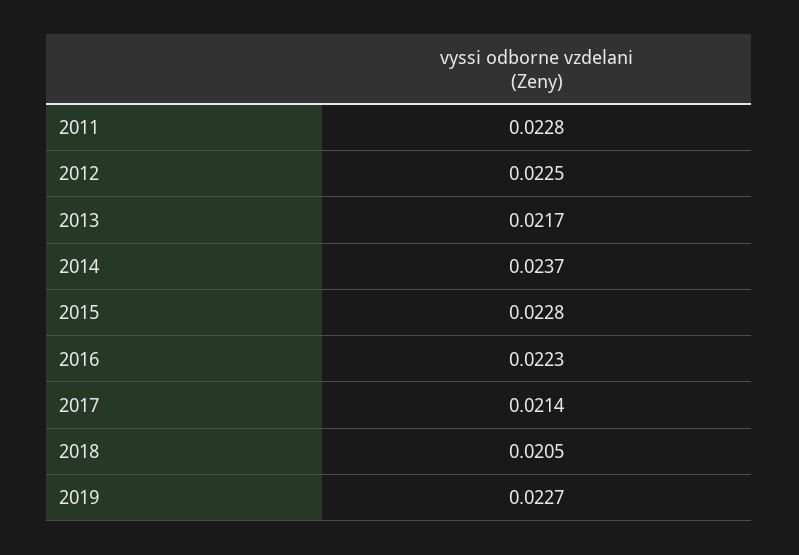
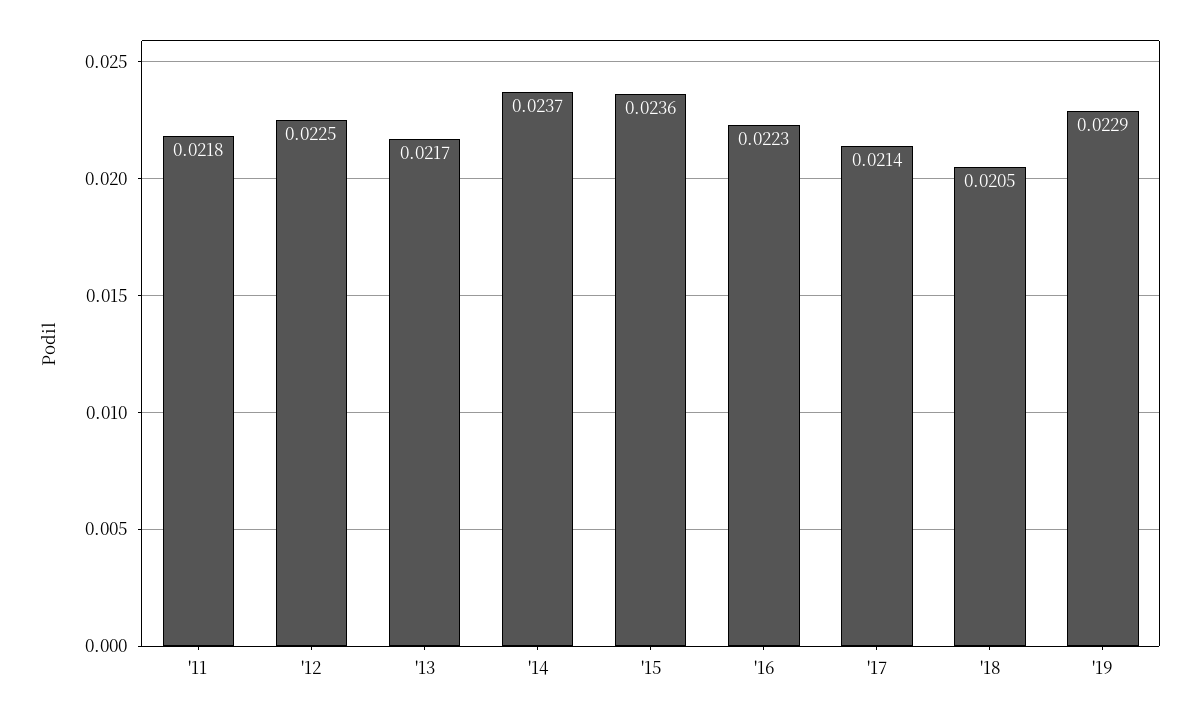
  {
-   "2011": 0.0228,
+   "2011": 0.0218,
    "2012": 0.0225,
    "2013": 0.0217,
    "2014": 0.0237,
-   "2015": 0.0228,
+   "2015": 0.0236,
    "2016": 0.0223,
    "2017": 0.0214,
    "2018": 0.0205,
-   "2019": 0.0227
+   "2019": 0.0229
  }

